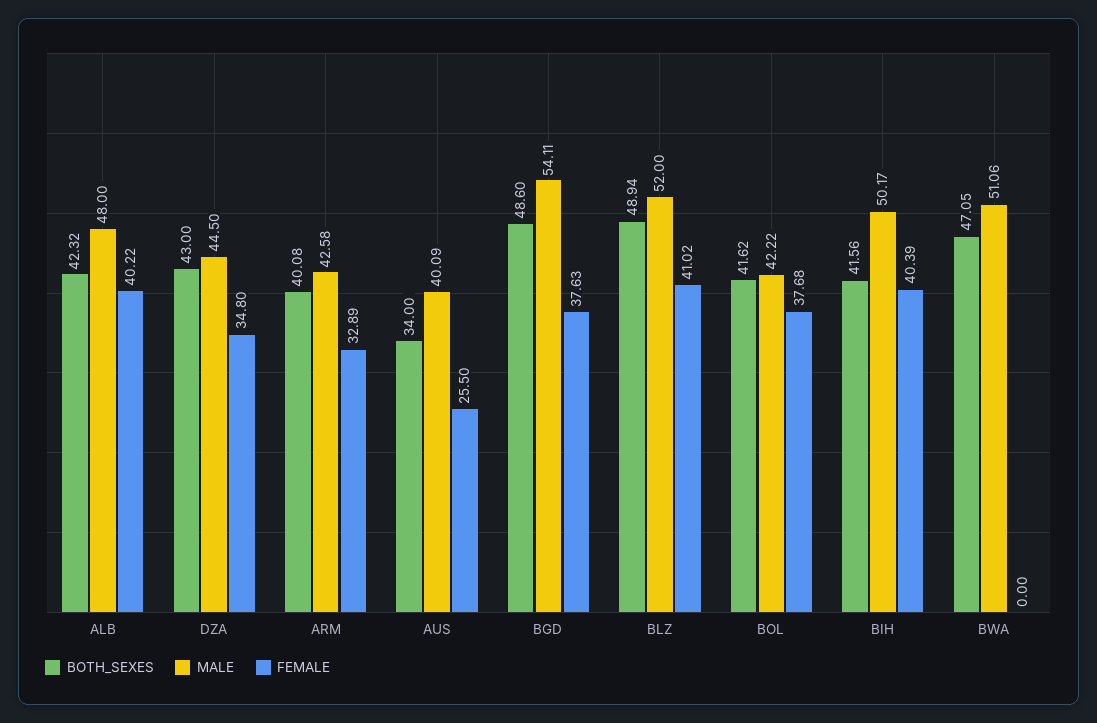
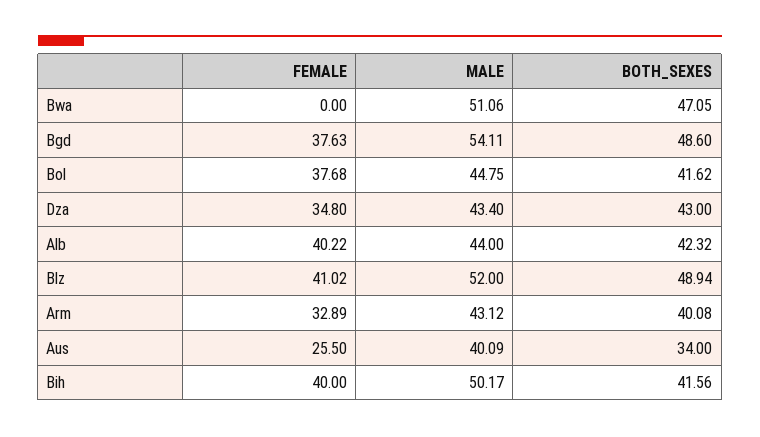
  {
    "BOTH_SEXES": {
      "ALB": 42.32,
      "DZA": 43,
      "ARM": 40.08,
      "AUS": 34,
      "BGD": 48.6,
      "BLZ": 48.94,
      "BOL": 41.62,
      "BIH": 41.56,
      "BWA": 47.05
    },
    "MALE": {
-     "ALB": 48,
+     "ALB": 44,
-     "DZA": 44.5,
+     "DZA": 43.4,
-     "ARM": 42.58,
+     "ARM": 43.12,
      "AUS": 40.09,
      "BGD": 54.11,
      "BLZ": 52,
-     "BOL": 42.22,
+     "BOL": 44.75,
      "BIH": 50.17,
      "BWA": 51.06
    },
    "FEMALE": {
      "ALB": 40.22,
      "DZA": 34.8,
      "ARM": 32.89,
      "AUS": 25.5,
      "BGD": 37.63,
      "BLZ": 41.02,
      "BOL": 37.68,
-     "BIH": 40.39,
+     "BIH": 40,
      "BWA": 0
    }
  }

